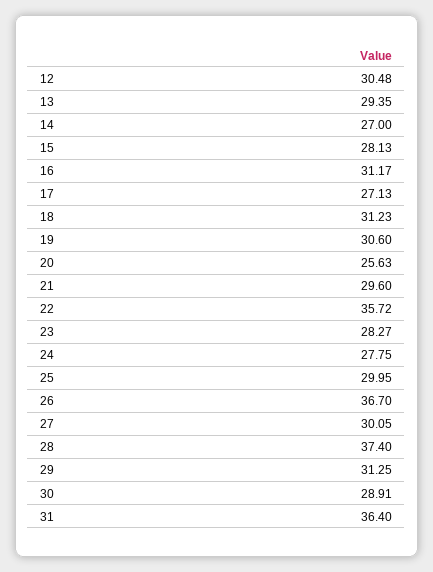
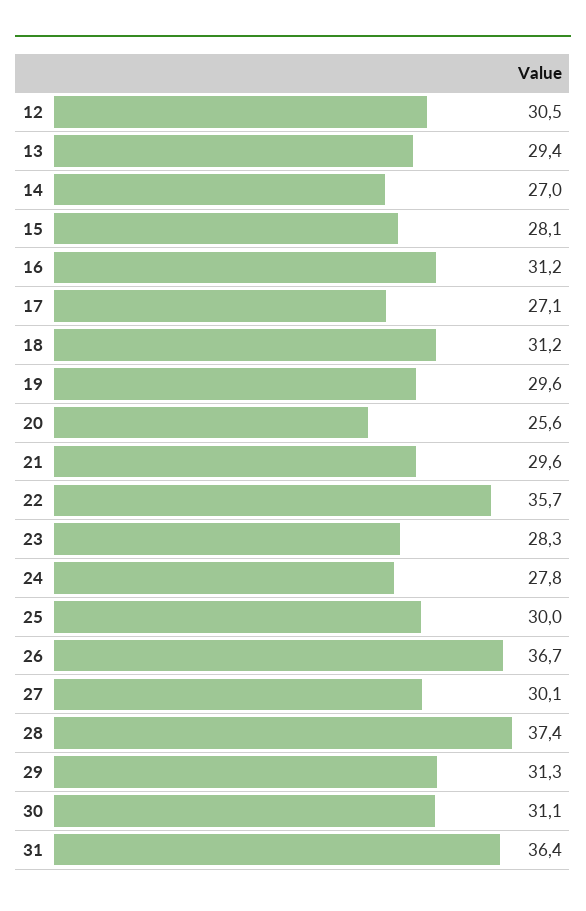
  {
    "12": 30.48,
    "13": 29.35,
    "14": 27,
    "15": 28.13,
    "16": 31.17,
    "17": 27.13,
    "18": 31.23,
-   "19": 30.6,
+   "19": 29.6,
    "20": 25.63,
    "21": 29.6,
    "22": 35.72,
    "23": 28.27,
    "24": 27.75,
    "25": 29.95,
    "26": 36.7,
    "27": 30.05,
    "28": 37.4,
    "29": 31.25,
-   "30": 28.91,
+   "30": 31.1,
    "31": 36.4
  }

